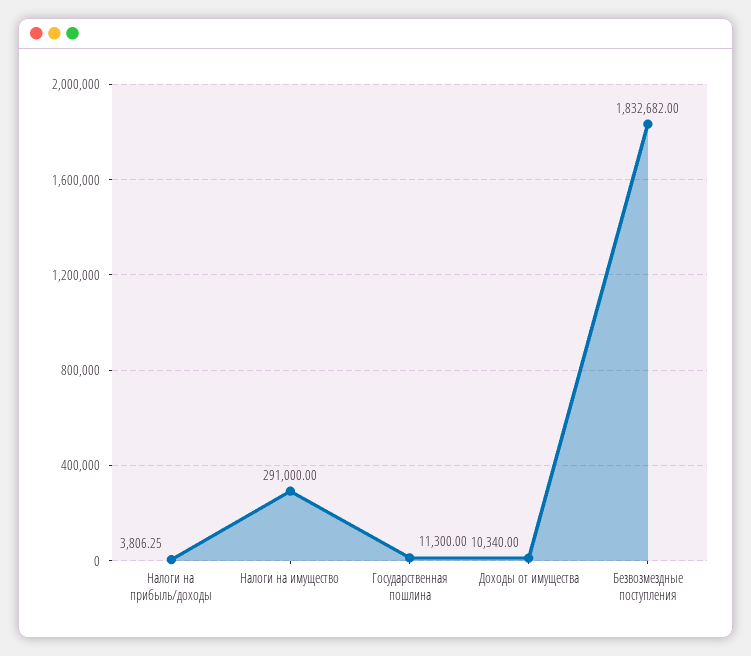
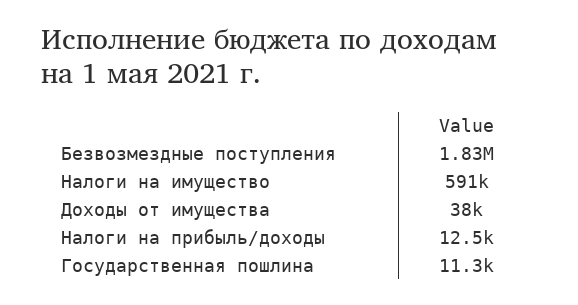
  {
-   "Налоги на прибыль/доходы": 3806.25,
+   "Налоги на прибыль/доходы": 12500,
-   "Налоги на имущество": 291000,
+   "Налоги на имущество": 591000,
    "Государственная пошлина": 11300,
-   "Доходы от имущества": 10340,
+   "Доходы от имущества": 38000,
    "Безвозмездные поступления": 1832682
  }

